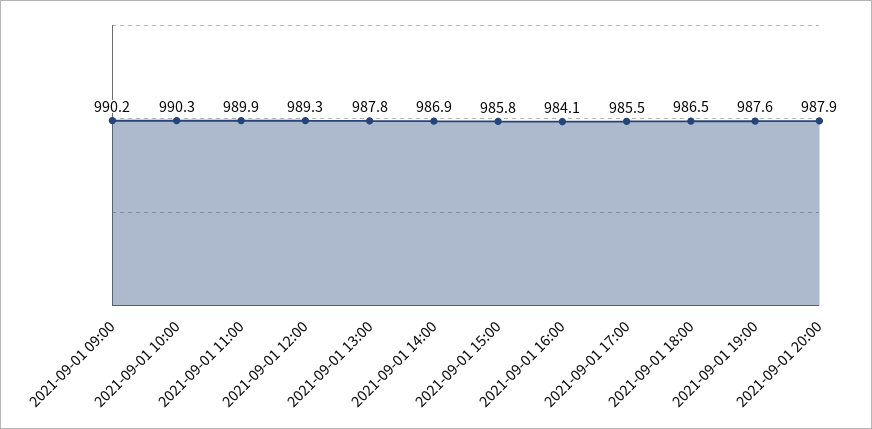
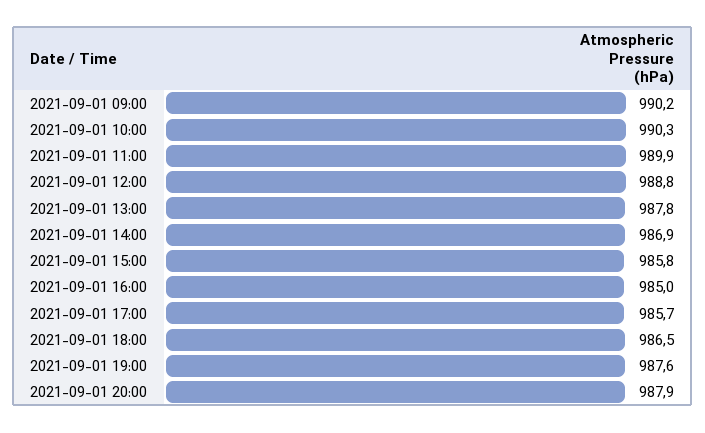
  {
    "2021-09-01 09:00": 990.2,
    "2021-09-01 10:00": 990.3,
    "2021-09-01 11:00": 989.9,
-   "2021-09-01 12:00": 989.3,
+   "2021-09-01 12:00": 988.8,
    "2021-09-01 13:00": 987.8,
    "2021-09-01 14:00": 986.9,
    "2021-09-01 15:00": 985.8,
-   "2021-09-01 16:00": 984.1,
+   "2021-09-01 16:00": 985,
-   "2021-09-01 17:00": 985.5,
+   "2021-09-01 17:00": 985.7,
    "2021-09-01 18:00": 986.5,
    "2021-09-01 19:00": 987.6,
    "2021-09-01 20:00": 987.9
  }

